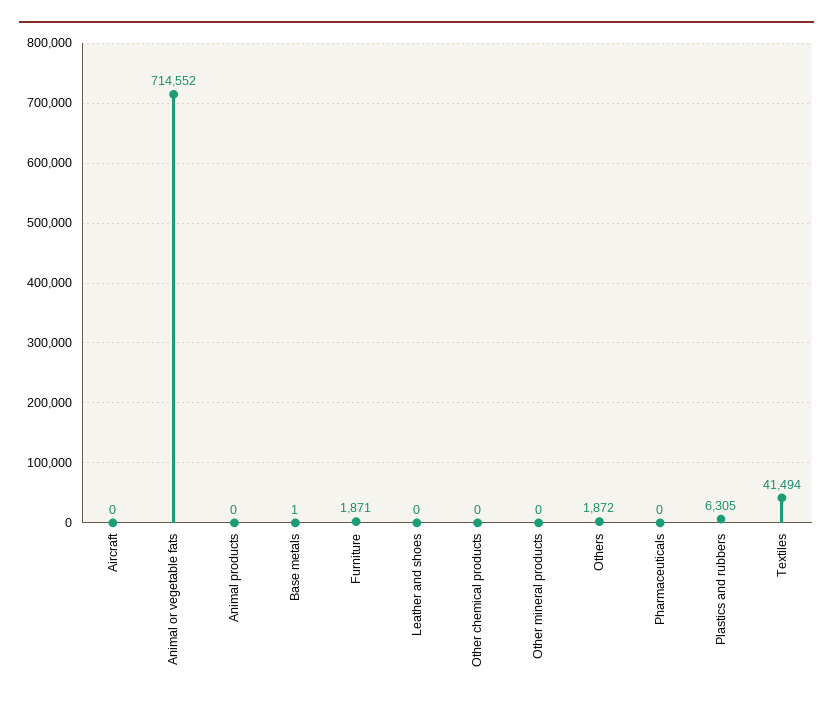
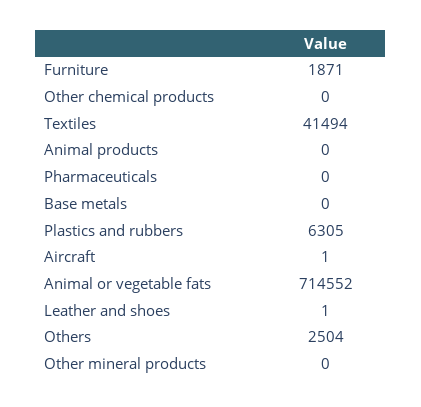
  {
-   "Aircraft": 0,
+   "Aircraft": 1,
    "Animal or vegetable fats": 714552,
    "Animal products": 0,
-   "Base metals": 1,
+   "Base metals": 0,
    "Furniture": 1871,
-   "Leather and shoes": 0,
+   "Leather and shoes": 1,
    "Other chemical products": 0,
    "Other mineral products": 0,
-   "Others": 1872,
+   "Others": 2504,
    "Pharmaceuticals": 0,
    "Plastics and rubbers": 6305,
    "Textiles": 41494
  }

